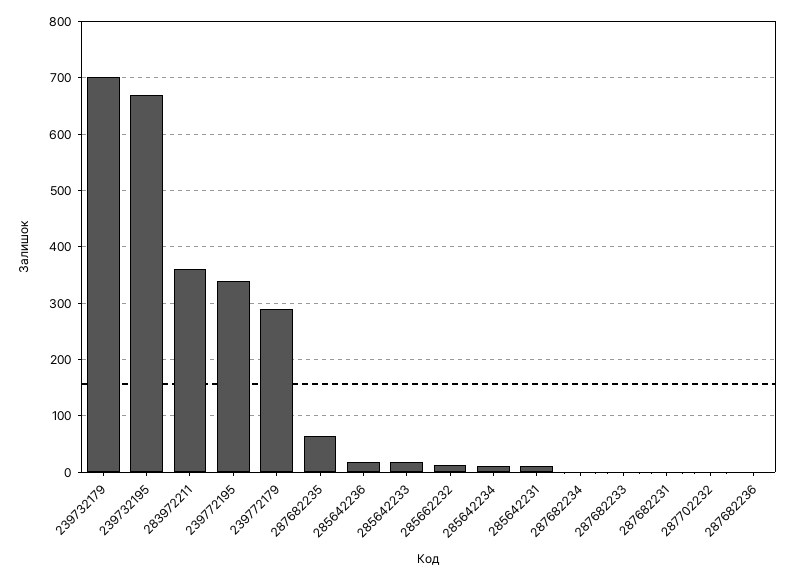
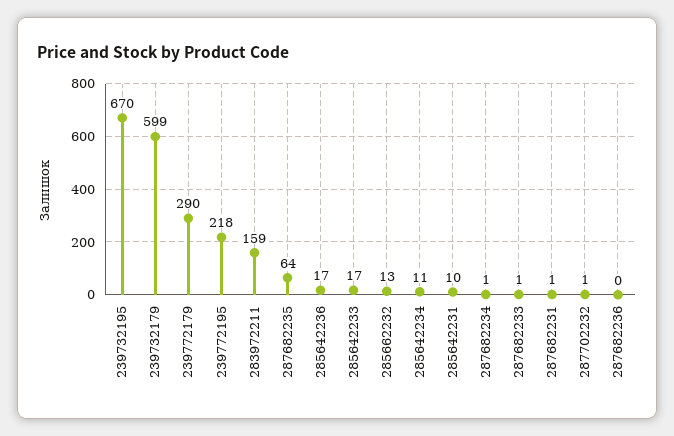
  {
-   "239732179": 700,
+   "239732179": 599,
    "239732195": 670,
-   "283972211": 360,
+   "283972211": 159,
-   "239772195": 340,
+   "239772195": 218,
    "239772179": 290,
    "287682235": 64,
    "285642236": 17,
    "285642233": 17,
    "285662232": 13,
    "285642234": 11,
    "285642231": 10,
    "287682234": 1,
    "287682233": 1,
    "287682231": 1,
    "287702232": 1,
    "287682236": 0
  }

